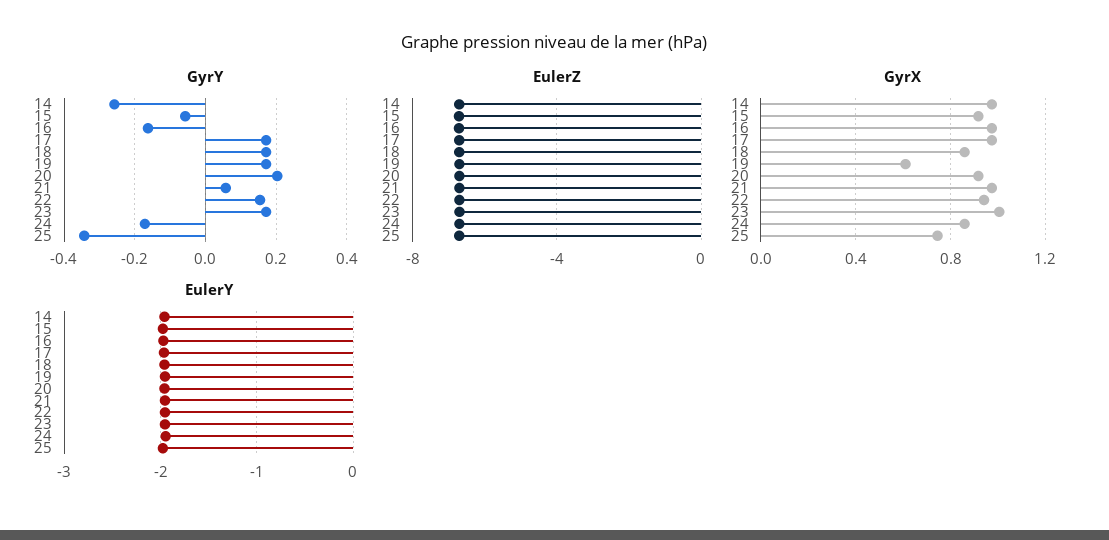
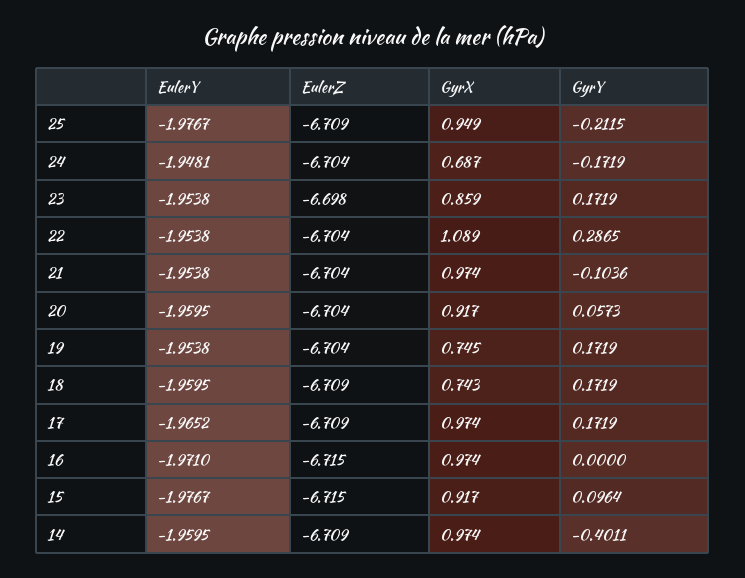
  {
    "GyrY": {
-     "14": -0.26,
+     "14": -0.4011,
-     "15": -0.06,
+     "15": 0.0964,
-     "16": -0.16,
+     "16": 0,
      "17": 0.1719,
      "18": 0.1719,
      "19": 0.1719,
-     "20": 0.2,
+     "20": 0.0573,
-     "21": 0.06,
+     "21": -0.1036,
-     "22": 0.16,
+     "22": 0.2865,
      "23": 0.1719,
      "24": -0.1719,
-     "25": -0.34
+     "25": -0.2115
    },
    "EulerZ": {
      "14": -6.709,
      "15": -6.715,
      "16": -6.715,
      "17": -6.709,
      "18": -6.709,
      "19": -6.704,
      "20": -6.704,
      "21": -6.704,
      "22": -6.704,
      "23": -6.698,
      "24": -6.704,
      "25": -6.709
    },
    "GyrX": {
      "14": 0.974,
      "15": 0.917,
      "16": 0.974,
      "17": 0.974,
-     "18": 0.85,
+     "18": 0.743,
-     "19": 0.6,
+     "19": 0.745,
      "20": 0.917,
      "21": 0.974,
-     "22": 0.95,
+     "22": 1.089,
-     "23": 1,
+     "23": 0.859,
-     "24": 0.85,
+     "24": 0.687,
-     "25": 0.75
+     "25": 0.949
    },
    "EulerY": {
      "14": -1.9595,
      "15": -1.9767,
      "16": -1.971,
      "17": -1.9652,
      "18": -1.9595,
      "19": -1.9538,
      "20": -1.9595,
      "21": -1.9538,
      "22": -1.9538,
      "23": -1.9538,
      "24": -1.9481,
      "25": -1.9767
    }
  }

